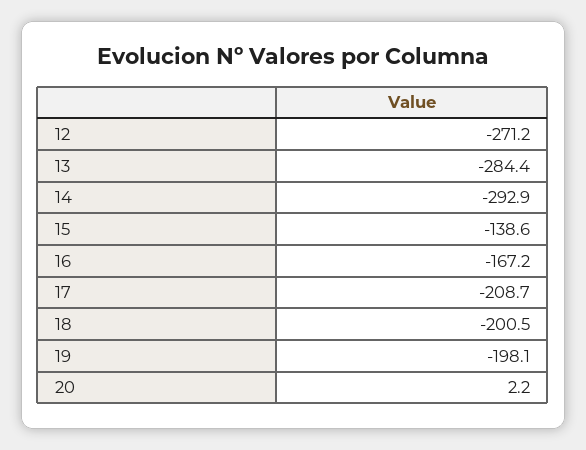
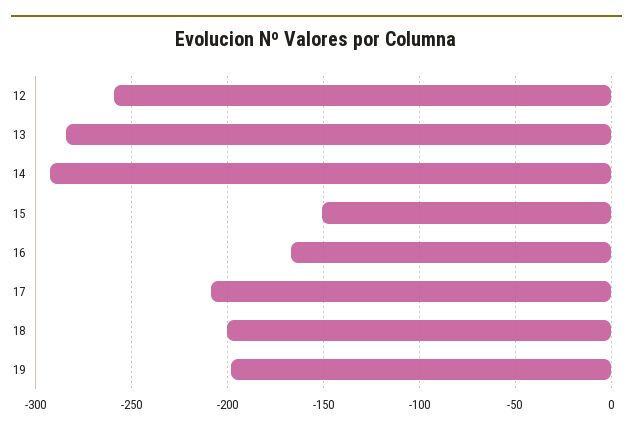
  {
-   "12": -271.2,
+   "12": -260,
    "13": -284.4,
    "14": -292.9,
-   "15": -138.6,
+   "15": -150,
    "16": -167.2,
    "17": -208.7,
    "18": -200.5,
-   "19": -198.1,
+   "19": -198.1
-   "20": 2.2
  }

